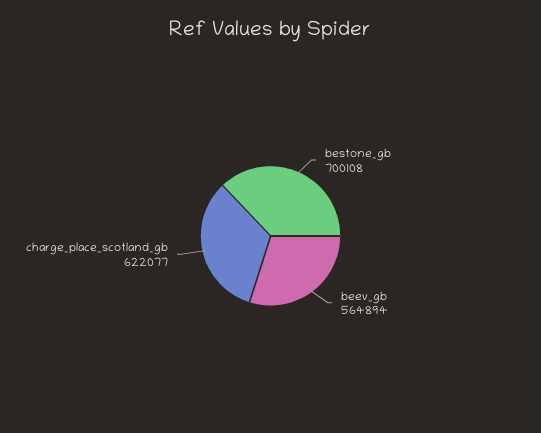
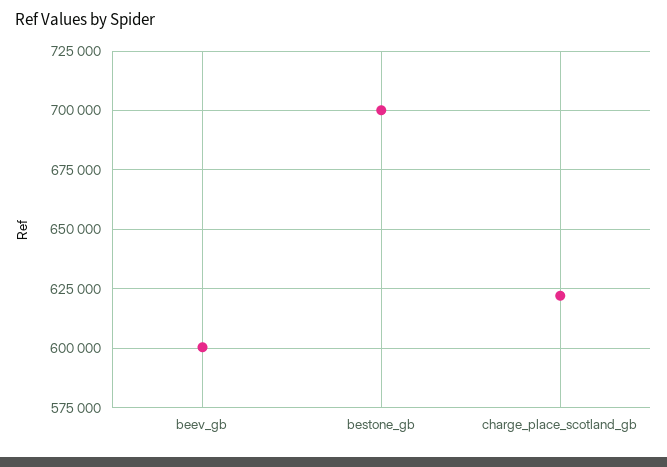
  {
    "bestone_gb": 700108,
-   "beev_gb": 564894,
+   "beev_gb": 600000,
    "charge_place_scotland_gb": 622077
  }

